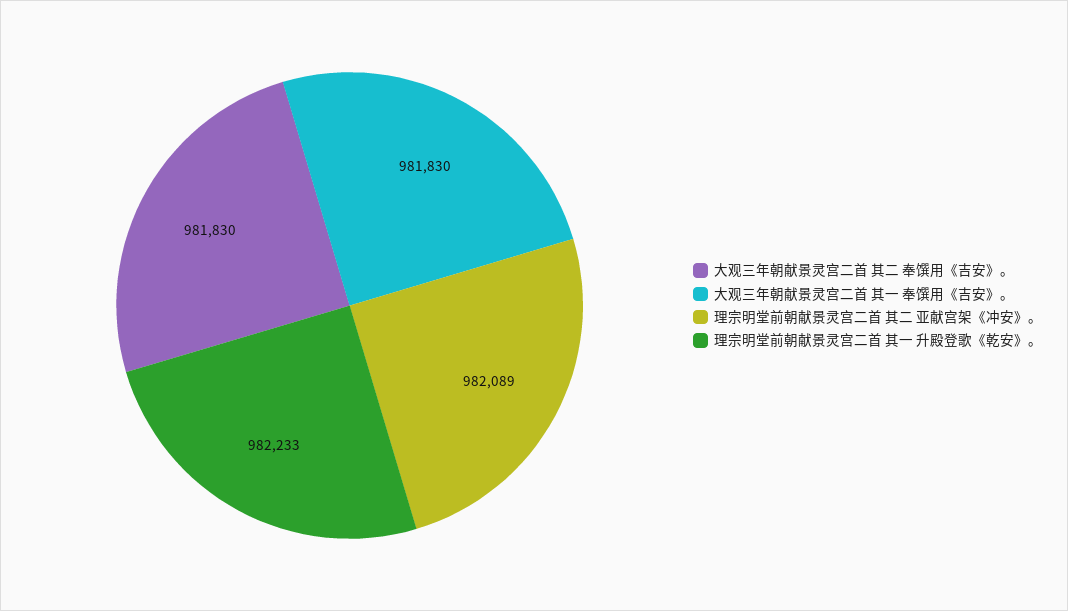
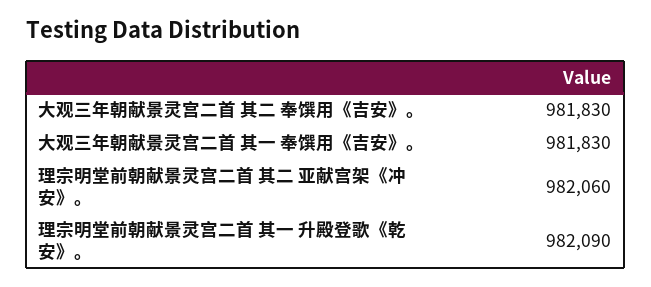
  {
    "大观三年朝献景灵宫二首 其二 奉馔用《吉安》。": 981830,
    "大观三年朝献景灵宫二首 其一 奉馔用《吉安》。": 981830,
-   "理宗明堂前朝献景灵宫二首 其二 亚献宫架《冲安》。": 982089,
+   "理宗明堂前朝献景灵宫二首 其二 亚献宫架《冲安》。": 982060,
-   "理宗明堂前朝献景灵宫二首 其一 升殿登歌《乾安》。": 982233
+   "理宗明堂前朝献景灵宫二首 其一 升殿登歌《乾安》。": 982090
  }

